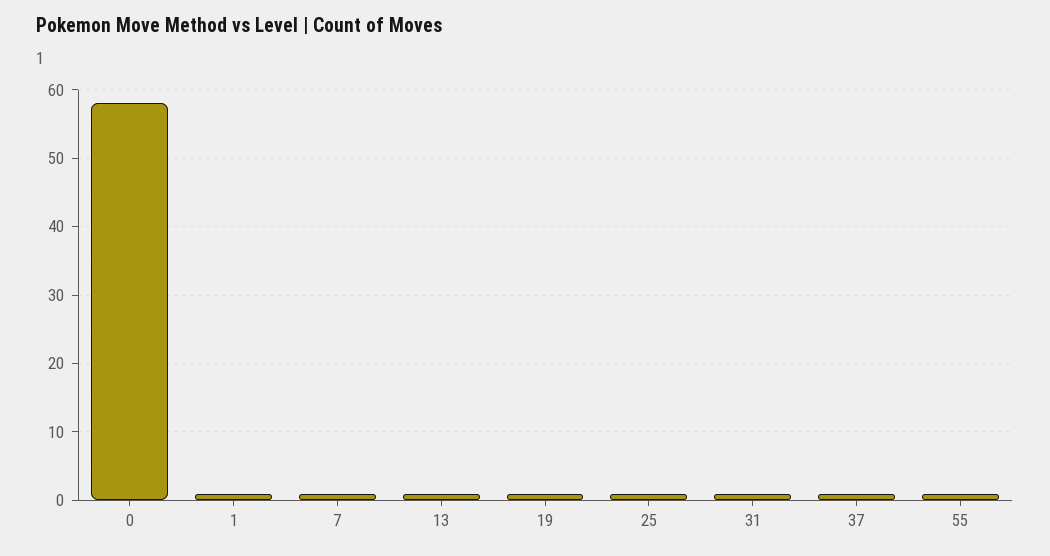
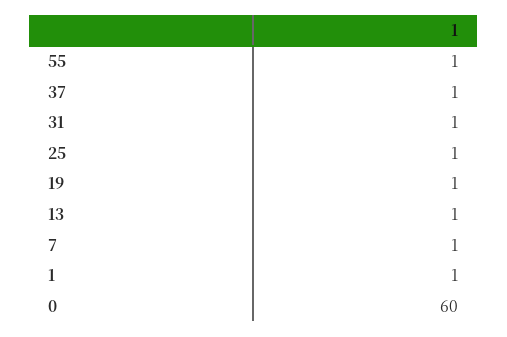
  {
-   "0": 58,
+   "0": 60,
    "1": 1,
    "7": 1,
    "13": 1,
    "19": 1,
    "25": 1,
    "31": 1,
    "37": 1,
    "55": 1
  }

